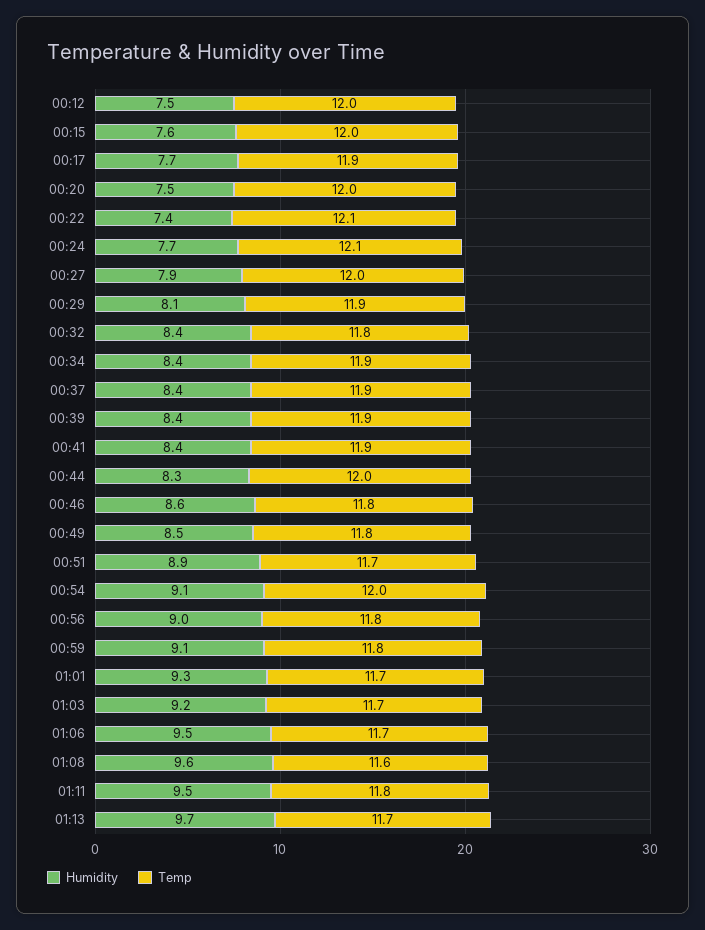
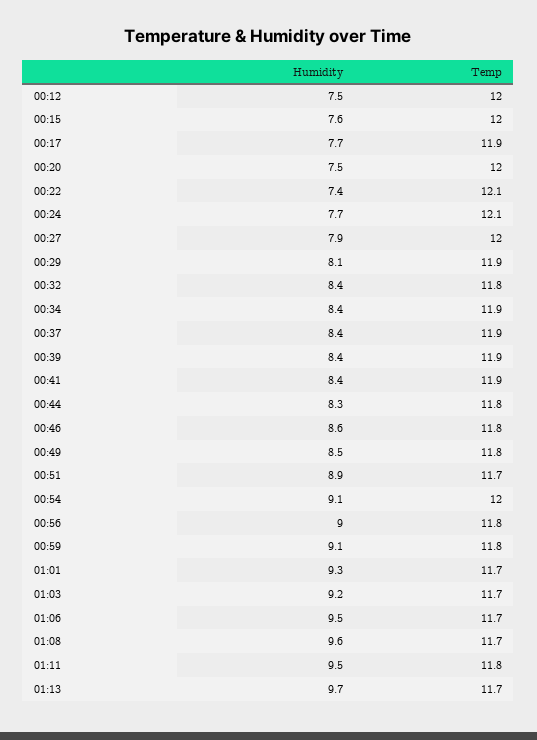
  {
    "Humidity": {
      "00:12": 7.5,
      "00:15": 7.6,
      "00:17": 7.7,
      "00:20": 7.5,
      "00:22": 7.4,
      "00:24": 7.7,
      "00:27": 7.9,
      "00:29": 8.1,
      "00:32": 8.4,
      "00:34": 8.4,
      "00:37": 8.4,
      "00:39": 8.4,
      "00:41": 8.4,
      "00:44": 8.3,
      "00:46": 8.6,
      "00:49": 8.5,
      "00:51": 8.9,
      "00:54": 9.1,
      "00:56": 9,
      "00:59": 9.1,
      "01:01": 9.3,
      "01:03": 9.2,
      "01:06": 9.5,
      "01:08": 9.6,
      "01:11": 9.5,
      "01:13": 9.7
    },
    "Temp": {
      "00:12": 12,
      "00:15": 12,
      "00:17": 11.9,
      "00:20": 12,
      "00:22": 12.1,
      "00:24": 12.1,
      "00:27": 12,
      "00:29": 11.9,
      "00:32": 11.8,
      "00:34": 11.9,
      "00:37": 11.9,
      "00:39": 11.9,
      "00:41": 11.9,
-     "00:44": 12,
+     "00:44": 11.8,
      "00:46": 11.8,
      "00:49": 11.8,
      "00:51": 11.7,
      "00:54": 12,
      "00:56": 11.8,
      "00:59": 11.8,
      "01:01": 11.7,
      "01:03": 11.7,
      "01:06": 11.7,
-     "01:08": 11.6,
+     "01:08": 11.7,
      "01:11": 11.8,
      "01:13": 11.7
    }
  }

